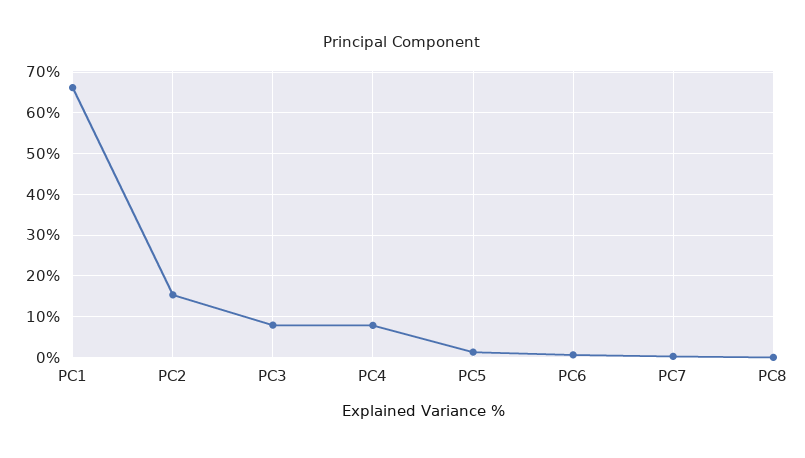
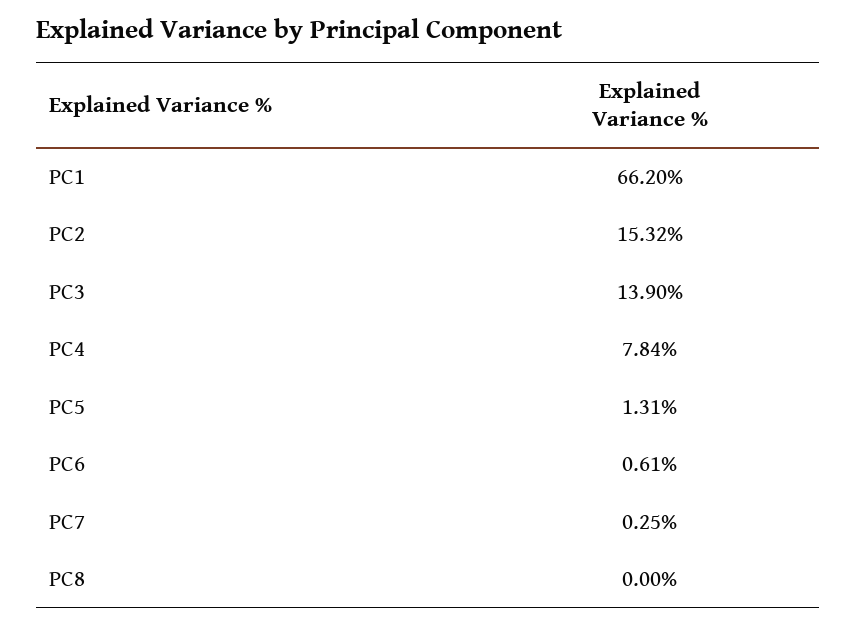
  {
    "PC1": 66.2,
    "PC2": 15.32,
-   "PC3": 8,
+   "PC3": 13.9,
    "PC4": 7.84,
    "PC5": 1.31,
    "PC6": 0.61,
    "PC7": 0.25,
    "PC8": 0
  }

